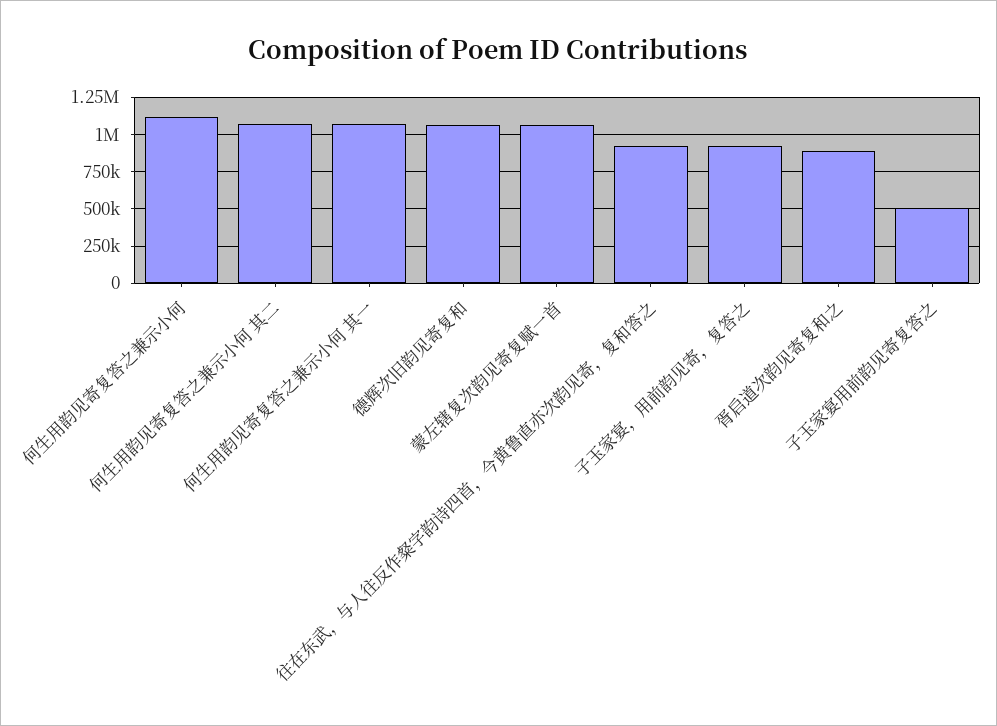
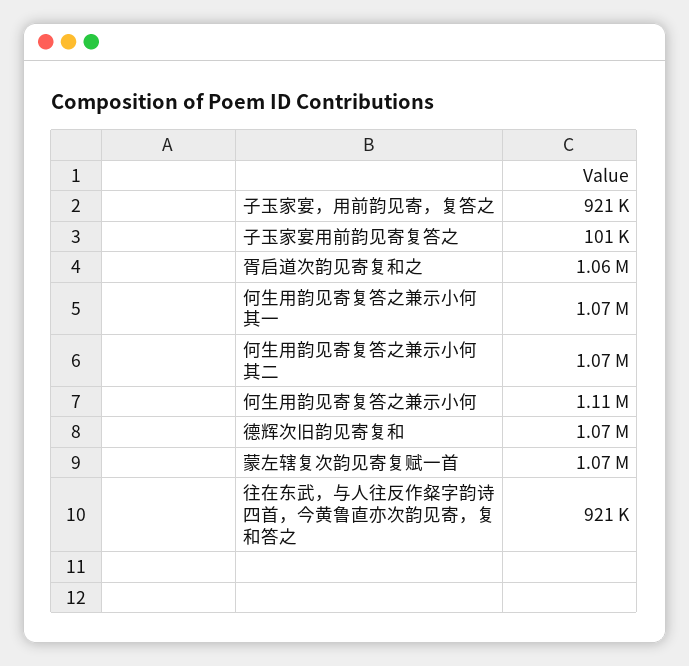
  {
    "何生用韵见寄复答之兼示小何": 1110000,
    "何生用韵见寄复答之兼示小何 其二": 1070000,
    "何生用韵见寄复答之兼示小何 其一": 1070000,
    "德辉次旧韵见寄复和": 1070000,
    "蒙左辖复次韵见寄复赋一首": 1070000,
    "往在东武，与人往反作粲字韵诗四首，今黄鲁直亦次韵见寄，复和答之": 921000,
    "子玉家宴，用前韵见寄，复答之": 921000,
-   "胥启道次韵见寄复和之": 900000,
+   "胥启道次韵见寄复和之": 1060000,
-   "子玉家宴用前韵见寄复答之": 500000
+   "子玉家宴用前韵见寄复答之": 101000
  }

